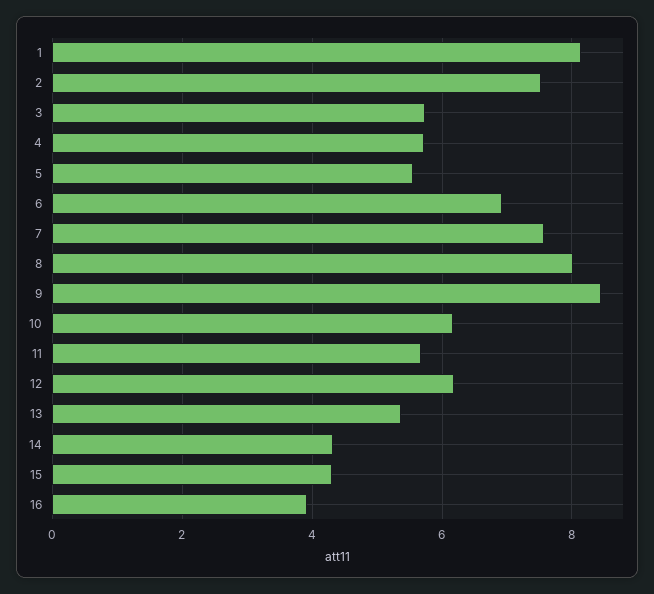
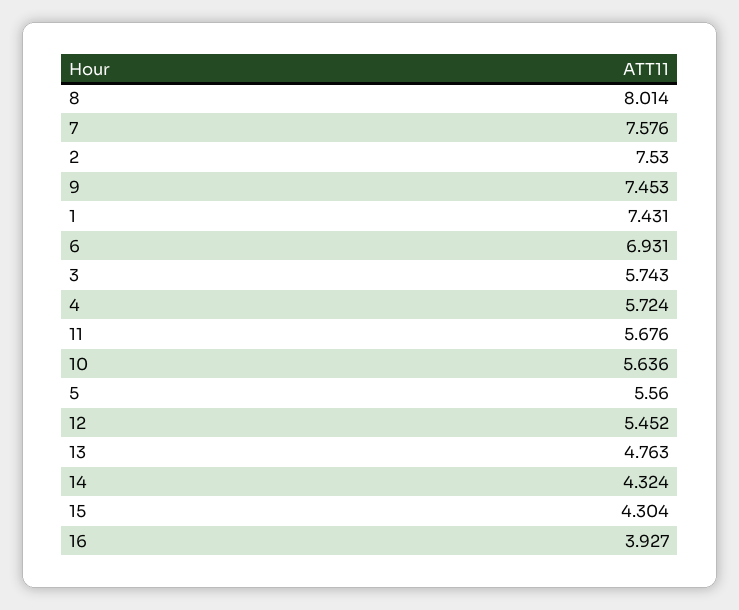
  {
-   "1": 8.2,
+   "1": 7.431,
    "2": 7.53,
    "3": 5.743,
    "4": 5.724,
    "5": 5.56,
    "6": 6.931,
    "7": 7.576,
    "8": 8.014,
-   "9": 8.4,
+   "9": 7.453,
-   "10": 6.2,
+   "10": 5.636,
    "11": 5.676,
-   "12": 6.2,
+   "12": 5.452,
-   "13": 5.4,
+   "13": 4.763,
    "14": 4.324,
    "15": 4.304,
    "16": 3.927
  }

